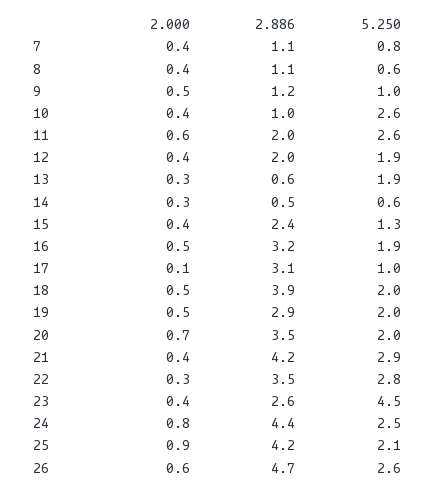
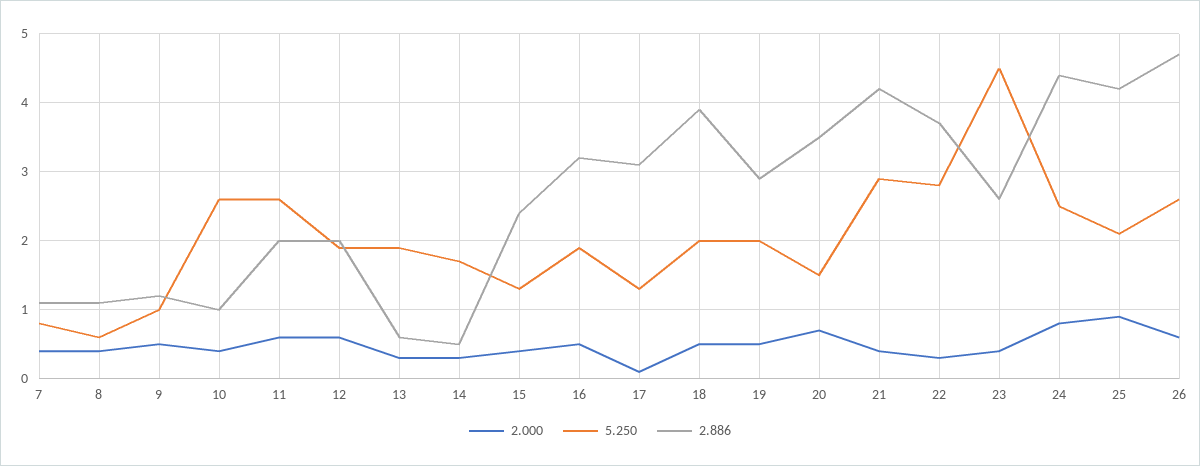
  {
    "2.000": {
      "7": 0.4,
      "8": 0.4,
      "9": 0.5,
      "10": 0.4,
      "11": 0.6,
-     "12": 0.4,
+     "12": 0.6,
      "13": 0.3,
      "14": 0.3,
      "15": 0.4,
      "16": 0.5,
      "17": 0.1,
      "18": 0.5,
      "19": 0.5,
      "20": 0.7,
      "21": 0.4,
      "22": 0.3,
      "23": 0.4,
      "24": 0.8,
      "25": 0.9,
      "26": 0.6
    },
    "2.886": {
      "7": 1.1,
      "8": 1.1,
      "9": 1.2,
      "10": 1,
      "11": 2,
      "12": 2,
      "13": 0.6,
      "14": 0.5,
      "15": 2.4,
      "16": 3.2,
      "17": 3.1,
      "18": 3.9,
      "19": 2.9,
      "20": 3.5,
      "21": 4.2,
-     "22": 3.5,
+     "22": 3.7,
      "23": 2.6,
      "24": 4.4,
      "25": 4.2,
      "26": 4.7
    },
    "5.250": {
      "7": 0.8,
      "8": 0.6,
      "9": 1,
      "10": 2.6,
      "11": 2.6,
      "12": 1.9,
      "13": 1.9,
-     "14": 0.6,
+     "14": 1.7,
      "15": 1.3,
      "16": 1.9,
-     "17": 1,
+     "17": 1.3,
      "18": 2,
      "19": 2,
-     "20": 2,
+     "20": 1.5,
      "21": 2.9,
      "22": 2.8,
      "23": 4.5,
      "24": 2.5,
      "25": 2.1,
      "26": 2.6
    }
  }

